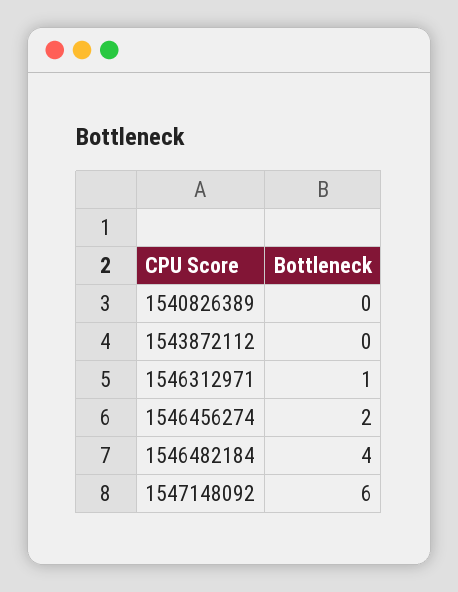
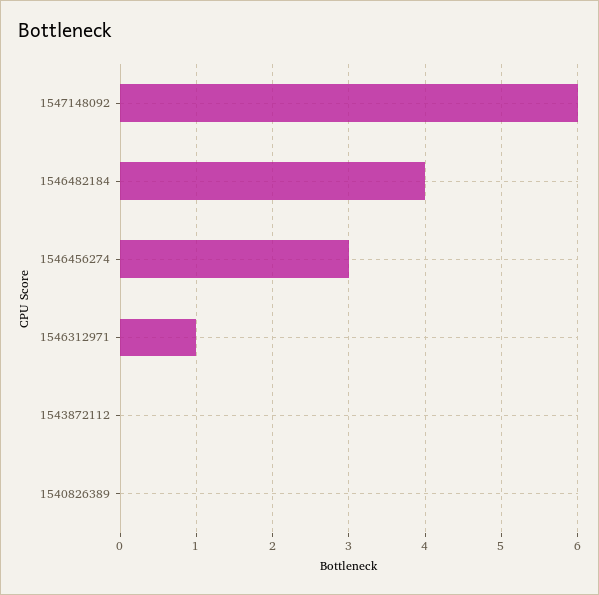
  {
    "1540826389": 0,
    "1543872112": 0,
    "1546312971": 1,
-   "1546456274": 2,
+   "1546456274": 3,
    "1546482184": 4,
    "1547148092": 6
  }

